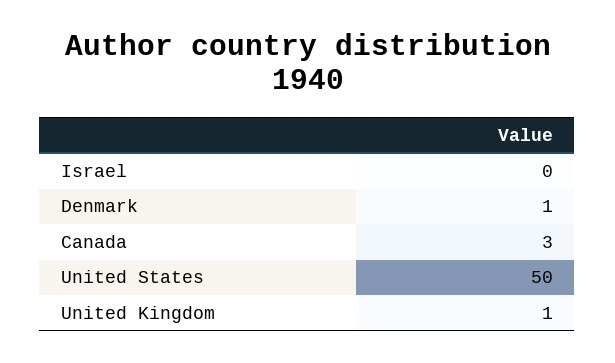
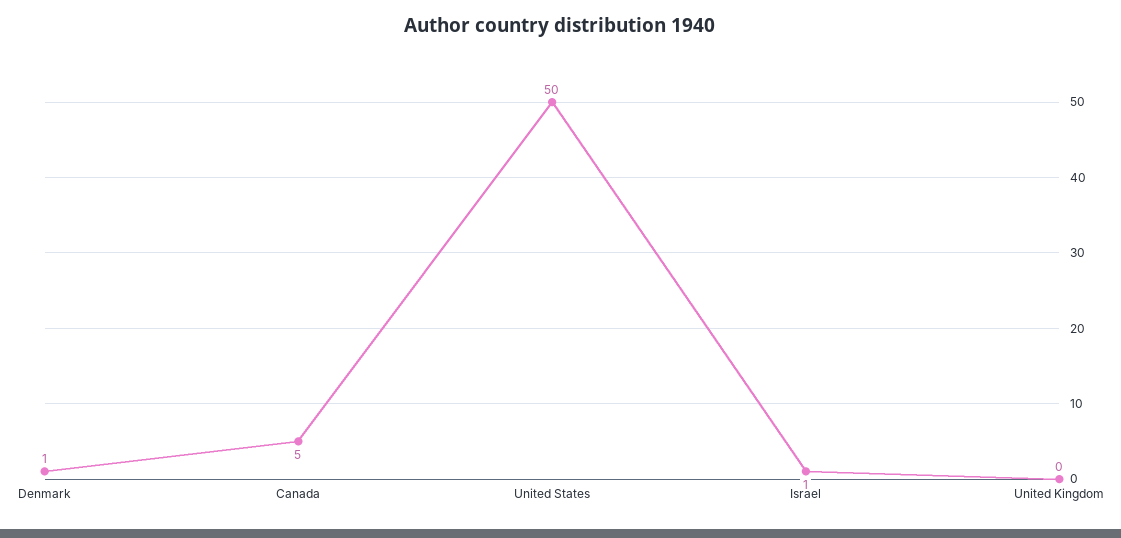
  {
-   "Israel": 0,
+   "Israel": 1,
    "Denmark": 1,
-   "Canada": 3,
+   "Canada": 5,
    "United States": 50,
-   "United Kingdom": 1
+   "United Kingdom": 0
  }

